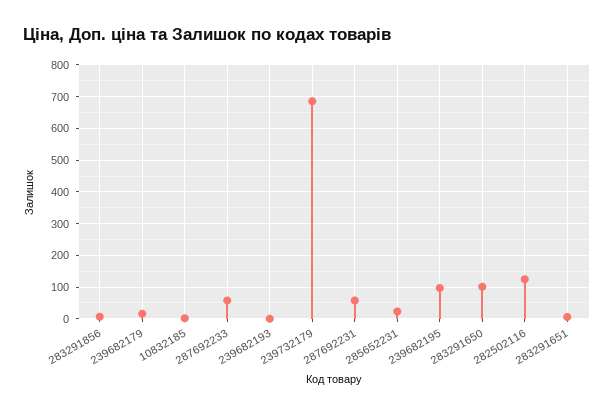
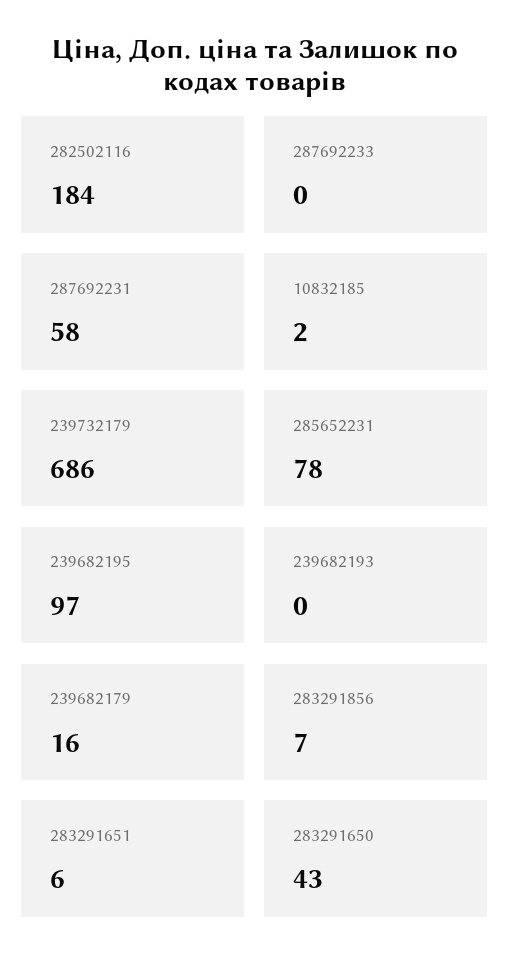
  {
    "283291856": 7,
    "239682179": 16,
    "10832185": 2,
-   "287692233": 60,
+   "287692233": 0,
    "239682193": 0,
    "239732179": 686,
    "287692231": 58,
-   "285652231": 20,
+   "285652231": 78,
    "239682195": 97,
-   "283291650": 100,
+   "283291650": 43,
-   "282502116": 120,
+   "282502116": 184,
    "283291651": 6
  }

